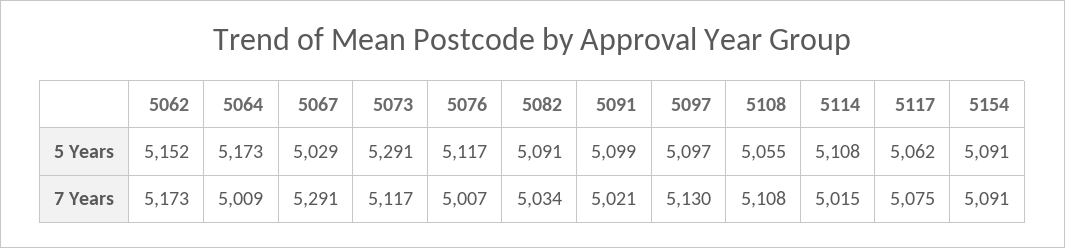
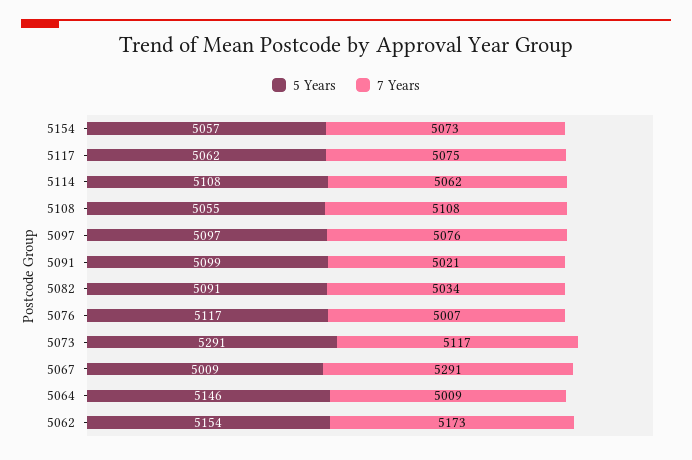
  {
    "5 Years": {
-     "5062": 5152,
+     "5062": 5154,
-     "5064": 5173,
+     "5064": 5146,
-     "5067": 5029,
+     "5067": 5009,
      "5073": 5291,
      "5076": 5117,
      "5082": 5091,
      "5091": 5099,
      "5097": 5097,
      "5108": 5055,
      "5114": 5108,
      "5117": 5062,
-     "5154": 5091
+     "5154": 5057
    },
    "7 Years": {
      "5062": 5173,
      "5064": 5009,
      "5067": 5291,
      "5073": 5117,
      "5076": 5007,
      "5082": 5034,
      "5091": 5021,
-     "5097": 5130,
+     "5097": 5076,
      "5108": 5108,
-     "5114": 5015,
+     "5114": 5062,
      "5117": 5075,
-     "5154": 5091
+     "5154": 5073
    }
  }

